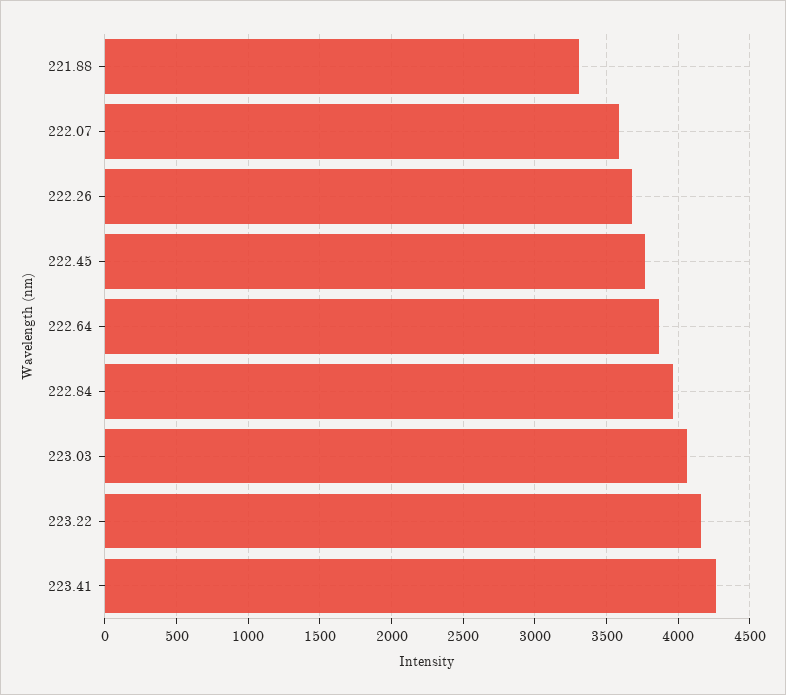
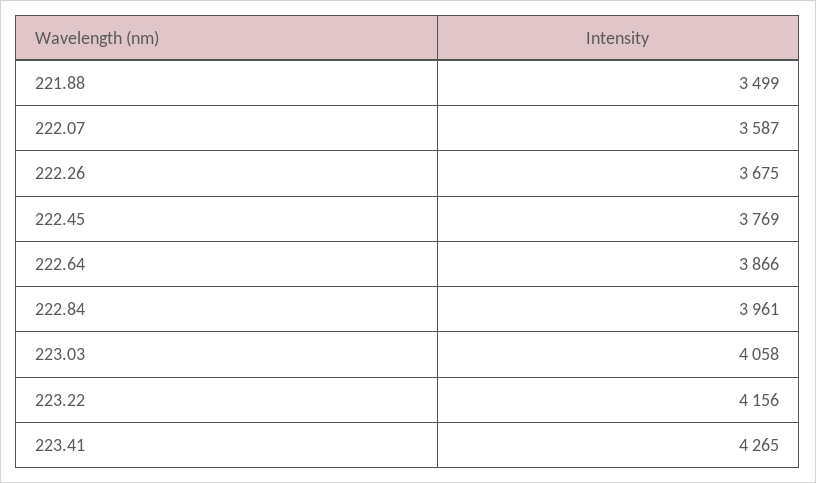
  {
-   "221.88": 3300,
+   "221.88": 3499,
    "222.07": 3587,
    "222.26": 3675,
    "222.45": 3769,
    "222.64": 3866,
    "222.84": 3961,
    "223.03": 4058,
    "223.22": 4156,
    "223.41": 4265
  }

